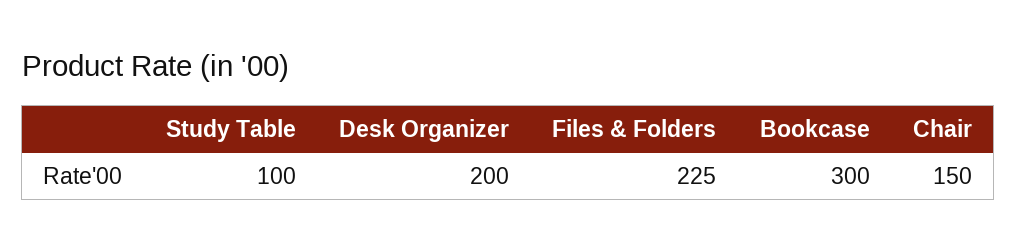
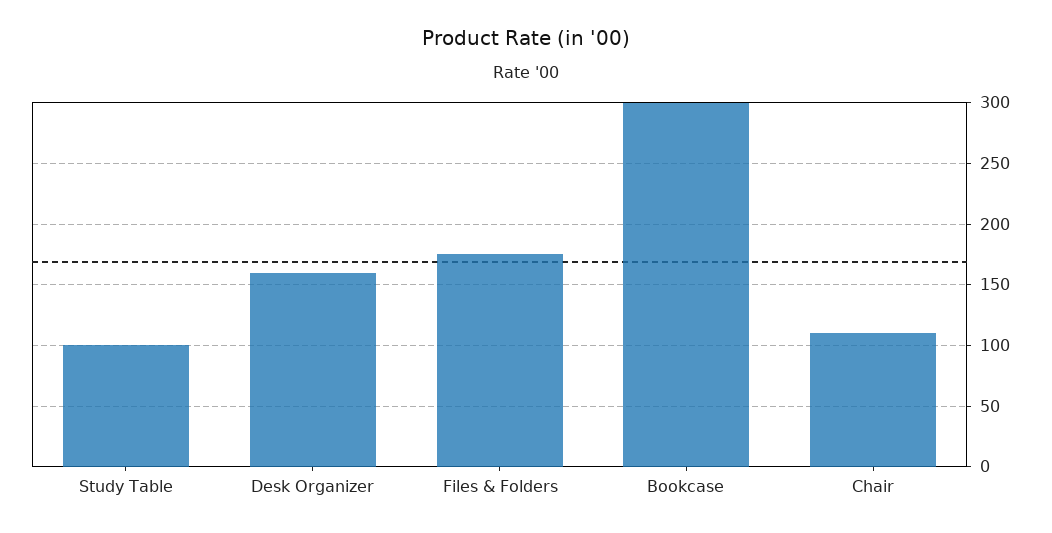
  {
    "Study Table": 100,
-   "Desk Organizer": 200,
+   "Desk Organizer": 160,
-   "Files & Folders": 225,
+   "Files & Folders": 175,
    "Bookcase": 300,
-   "Chair": 150
+   "Chair": 110
  }

